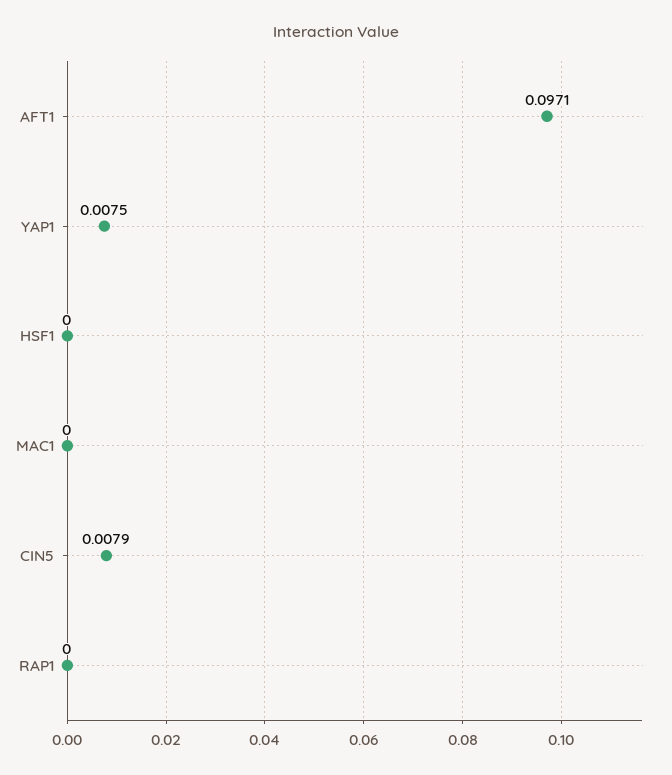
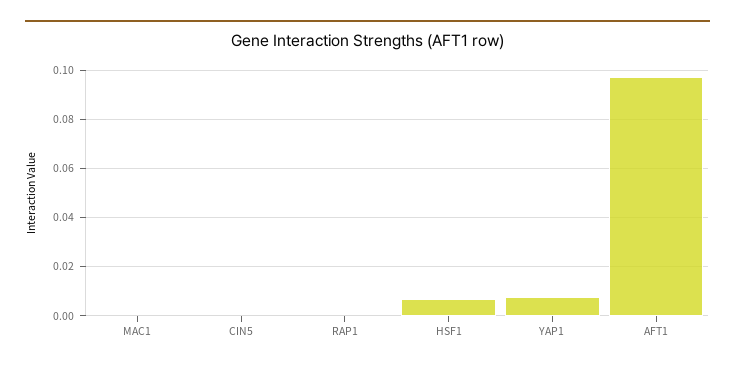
  {
    "AFT1": 0.0971,
    "YAP1": 0.0075,
-   "HSF1": 0,
+   "HSF1": 0.0075,
    "MAC1": 0,
-   "CIN5": 0.0079,
+   "CIN5": 0,
    "RAP1": 0
  }

